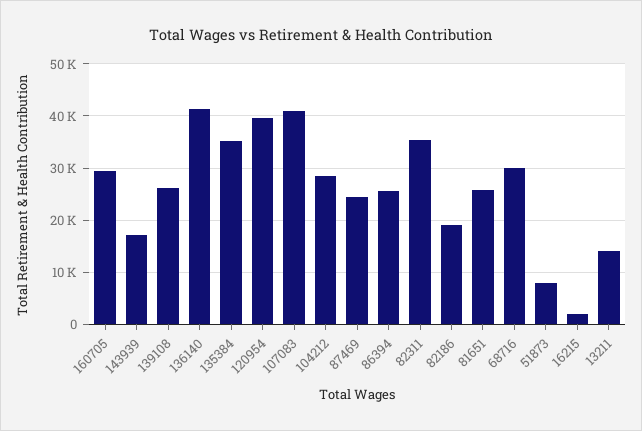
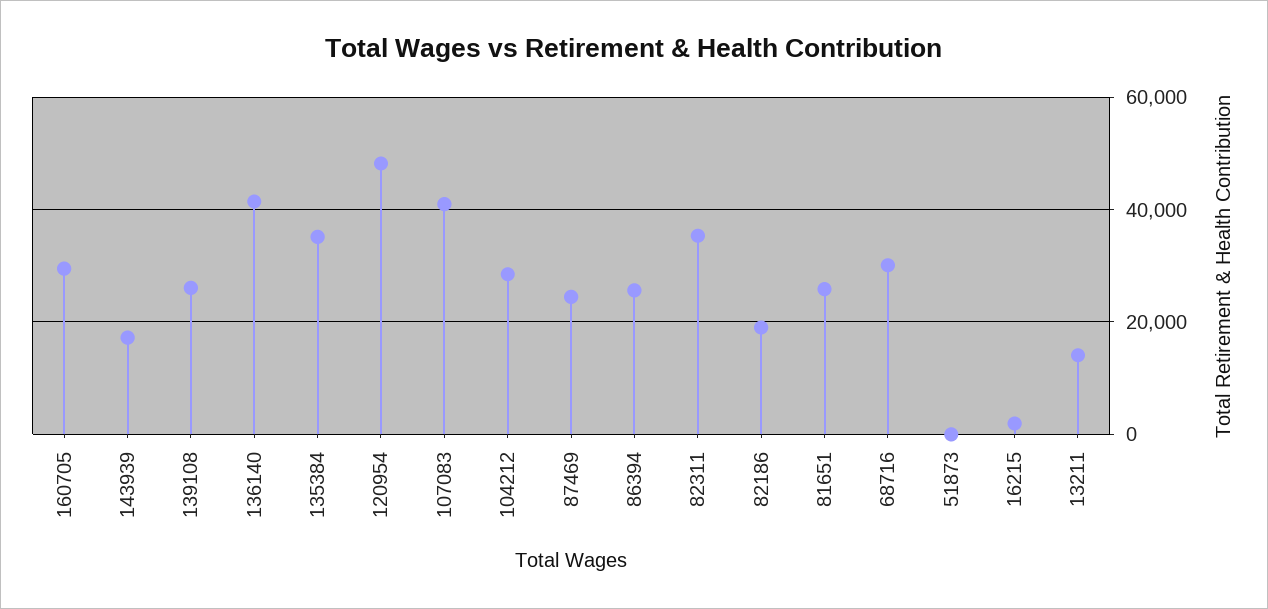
  {
    "160705": 30000,
    "143939": 18000,
    "139108": 26000,
    "136140": 42000,
    "135384": 36000,
-   "120954": 40000,
+   "120954": 48000,
    "107083": 40000,
    "104212": 28000,
    "87469": 24000,
    "86394": 26000,
    "82311": 36000,
    "82186": 20000,
    "81651": 26000,
    "68716": 30000,
-   "51873": 8000,
+   "51873": 0,
    "16215": 2000,
    "13211": 14000
  }

